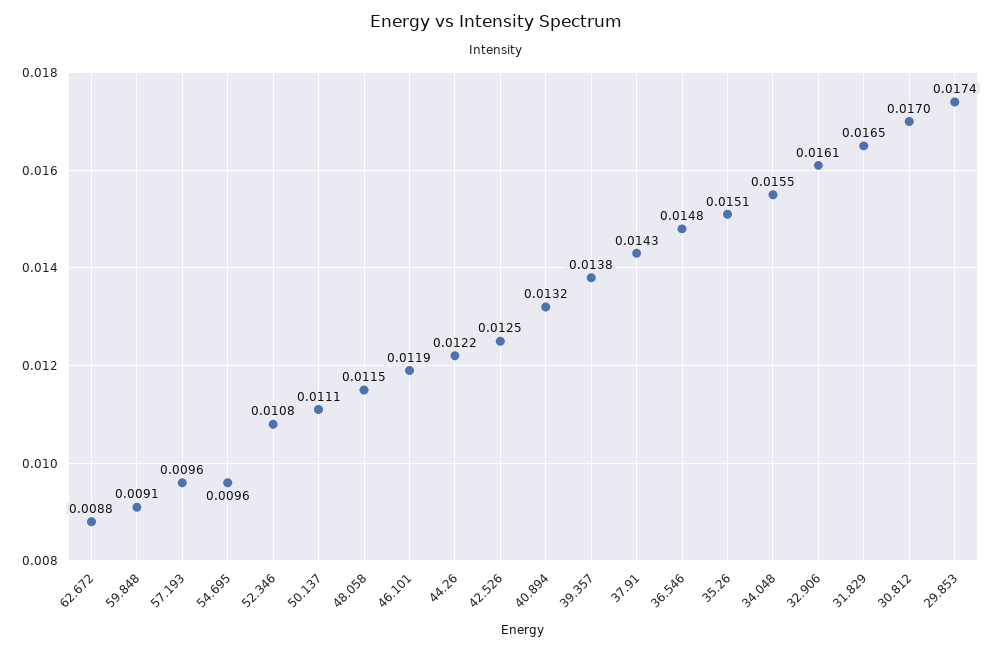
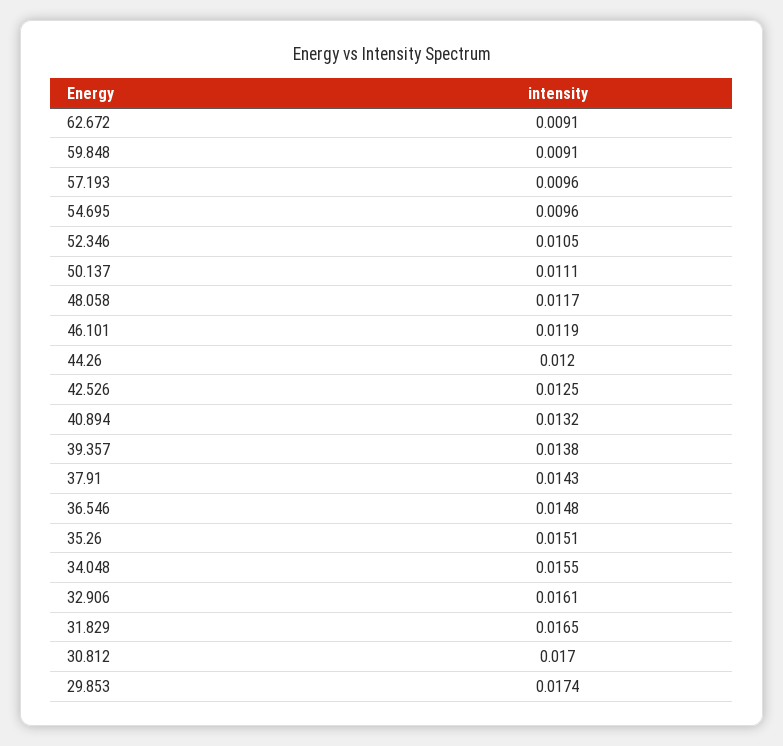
  {
-   "62.672": 0.0088,
+   "62.672": 0.0091,
    "59.848": 0.0091,
    "57.193": 0.0096,
    "54.695": 0.0096,
-   "52.346": 0.0108,
+   "52.346": 0.0105,
    "50.137": 0.0111,
-   "48.058": 0.0115,
+   "48.058": 0.0117,
    "46.101": 0.0119,
-   "44.26": 0.0122,
+   "44.26": 0.012,
    "42.526": 0.0125,
    "40.894": 0.0132,
    "39.357": 0.0138,
    "37.91": 0.0143,
    "36.546": 0.0148,
    "35.26": 0.0151,
    "34.048": 0.0155,
    "32.906": 0.0161,
    "31.829": 0.0165,
    "30.812": 0.017,
    "29.853": 0.0174
  }

